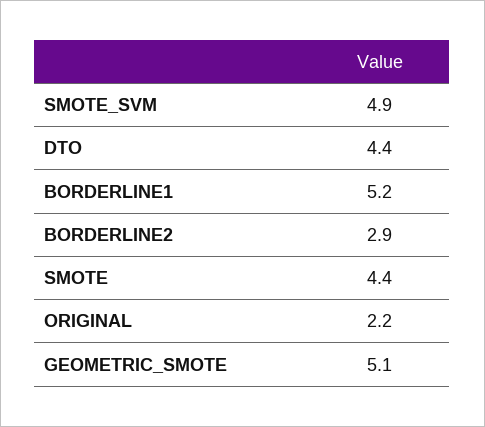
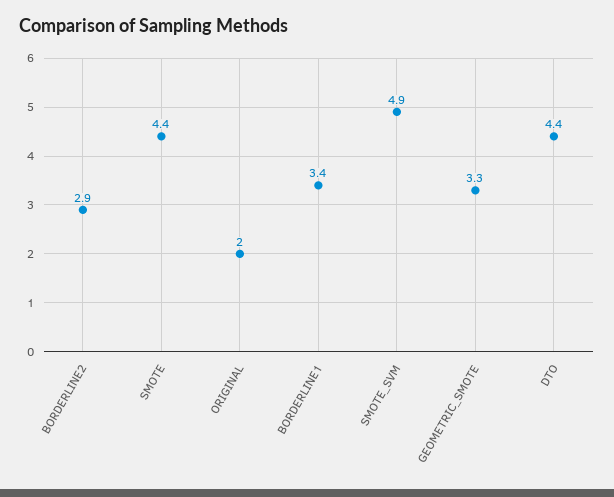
  {
    "SMOTE_SVM": 4.9,
    "DTO": 4.4,
-   "BORDERLINE1": 5.2,
+   "BORDERLINE1": 3.4,
    "BORDERLINE2": 2.9,
    "SMOTE": 4.4,
-   "ORIGINAL": 2.2,
+   "ORIGINAL": 2,
-   "GEOMETRIC_SMOTE": 5.1
+   "GEOMETRIC_SMOTE": 3.3
  }

